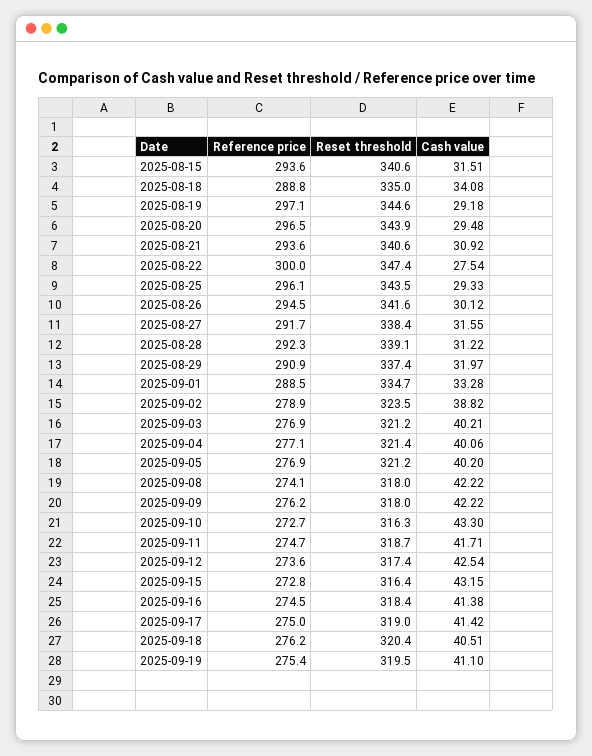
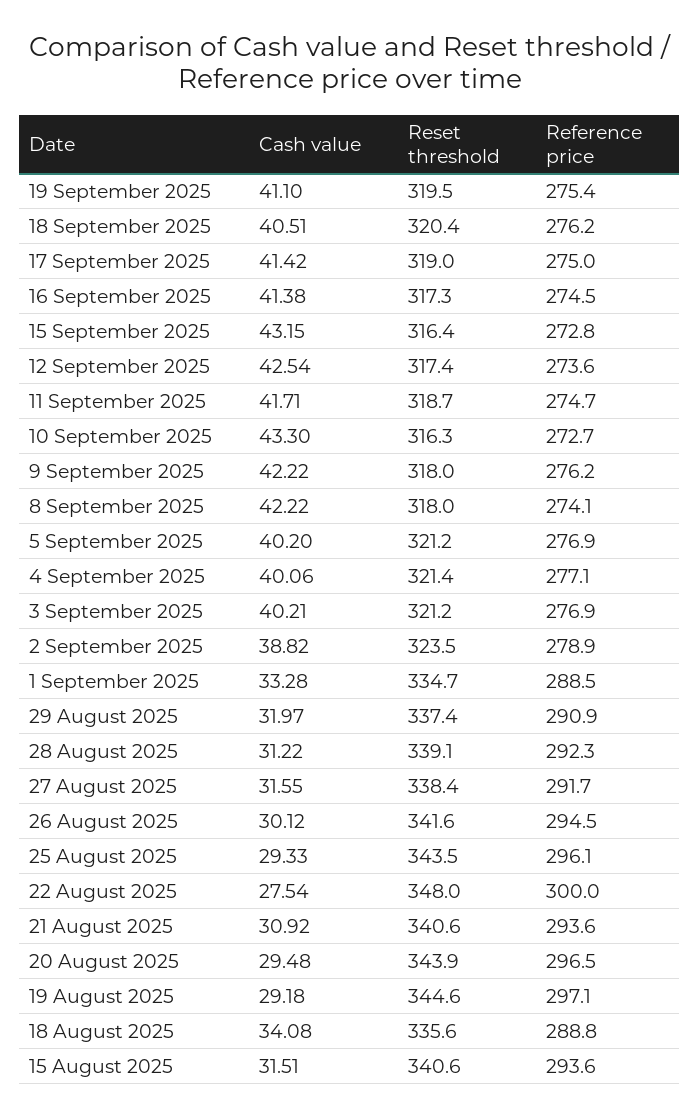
  {
    "Reference price": {
      "2025-08-15": 293.6,
      "2025-08-18": 288.8,
      "2025-08-19": 297.1,
      "2025-08-20": 296.5,
      "2025-08-21": 293.6,
      "2025-08-22": 300,
      "2025-08-25": 296.1,
      "2025-08-26": 294.5,
      "2025-08-27": 291.7,
      "2025-08-28": 292.3,
      "2025-08-29": 290.9,
      "2025-09-01": 288.5,
      "2025-09-02": 278.9,
      "2025-09-03": 276.9,
      "2025-09-04": 277.1,
      "2025-09-05": 276.9,
      "2025-09-08": 274.1,
      "2025-09-09": 276.2,
      "2025-09-10": 272.7,
      "2025-09-11": 274.7,
      "2025-09-12": 273.6,
      "2025-09-15": 272.8,
      "2025-09-16": 274.5,
      "2025-09-17": 275,
      "2025-09-18": 276.2,
      "2025-09-19": 275.4
    },
    "Reset threshold": {
      "2025-08-15": 340.6,
-     "2025-08-18": 335,
+     "2025-08-18": 335.6,
      "2025-08-19": 344.6,
      "2025-08-20": 343.9,
      "2025-08-21": 340.6,
-     "2025-08-22": 347.4,
+     "2025-08-22": 348,
      "2025-08-25": 343.5,
      "2025-08-26": 341.6,
      "2025-08-27": 338.4,
      "2025-08-28": 339.1,
      "2025-08-29": 337.4,
      "2025-09-01": 334.7,
      "2025-09-02": 323.5,
      "2025-09-03": 321.2,
      "2025-09-04": 321.4,
      "2025-09-05": 321.2,
      "2025-09-08": 318,
      "2025-09-09": 318,
      "2025-09-10": 316.3,
      "2025-09-11": 318.7,
      "2025-09-12": 317.4,
      "2025-09-15": 316.4,
-     "2025-09-16": 318.4,
+     "2025-09-16": 317.3,
      "2025-09-17": 319,
      "2025-09-18": 320.4,
      "2025-09-19": 319.5
    },
    "Cash value": {
      "2025-08-15": 31.51,
      "2025-08-18": 34.08,
      "2025-08-19": 29.18,
      "2025-08-20": 29.48,
      "2025-08-21": 30.92,
      "2025-08-22": 27.54,
      "2025-08-25": 29.33,
      "2025-08-26": 30.12,
      "2025-08-27": 31.55,
      "2025-08-28": 31.22,
      "2025-08-29": 31.97,
      "2025-09-01": 33.28,
      "2025-09-02": 38.82,
      "2025-09-03": 40.21,
      "2025-09-04": 40.06,
      "2025-09-05": 40.2,
      "2025-09-08": 42.22,
      "2025-09-09": 42.22,
      "2025-09-10": 43.3,
      "2025-09-11": 41.71,
      "2025-09-12": 42.54,
      "2025-09-15": 43.15,
      "2025-09-16": 41.38,
      "2025-09-17": 41.42,
      "2025-09-18": 40.51,
      "2025-09-19": 41.1
    }
  }

